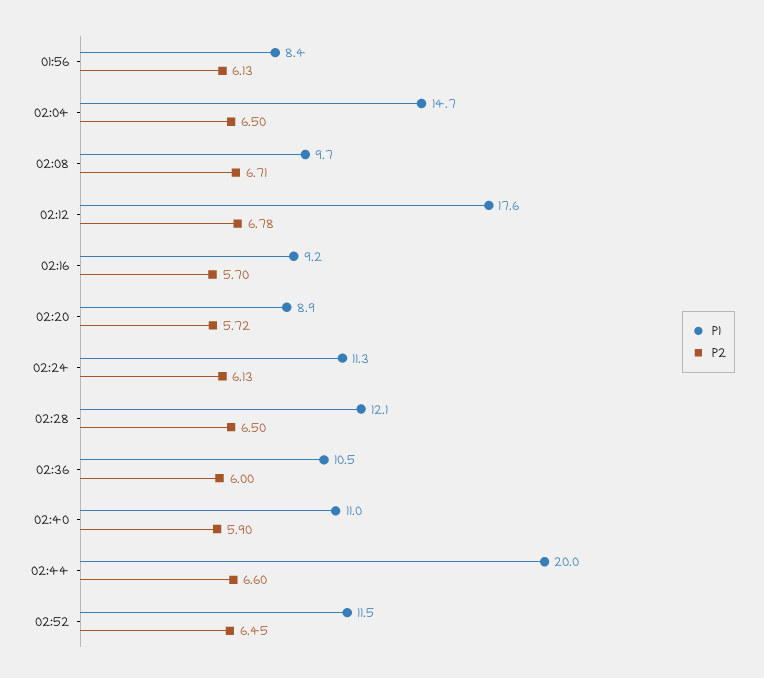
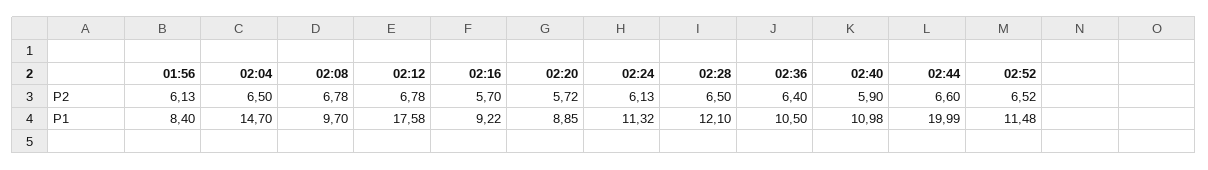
  {
    "P1": {
      "01:56": 8.4,
      "02:04": 14.7,
      "02:08": 9.7,
      "02:12": 17.58,
      "02:16": 9.22,
      "02:20": 8.85,
      "02:24": 11.32,
      "02:28": 12.1,
      "02:36": 10.5,
      "02:40": 10.98,
      "02:44": 19.99,
      "02:52": 11.48
    },
    "P2": {
      "01:56": 6.13,
      "02:04": 6.5,
-     "02:08": 6.71,
+     "02:08": 6.78,
      "02:12": 6.78,
      "02:16": 5.7,
      "02:20": 5.72,
      "02:24": 6.13,
      "02:28": 6.5,
-     "02:36": 6,
+     "02:36": 6.4,
      "02:40": 5.9,
      "02:44": 6.6,
-     "02:52": 6.45
+     "02:52": 6.52
    }
  }

